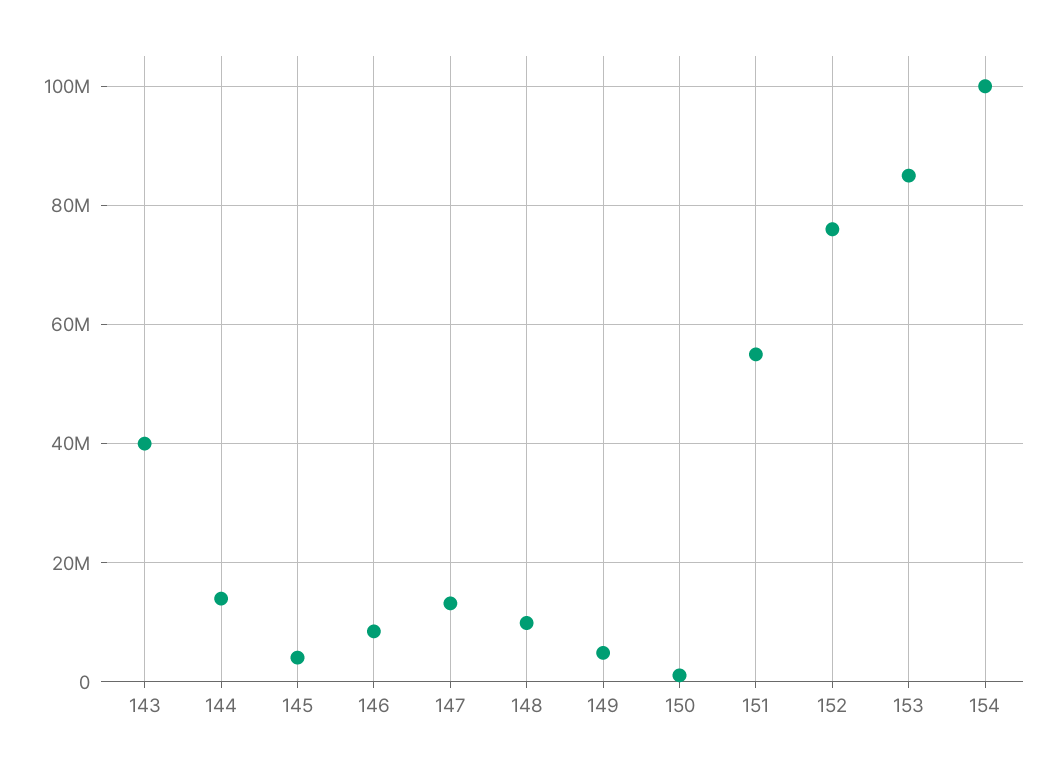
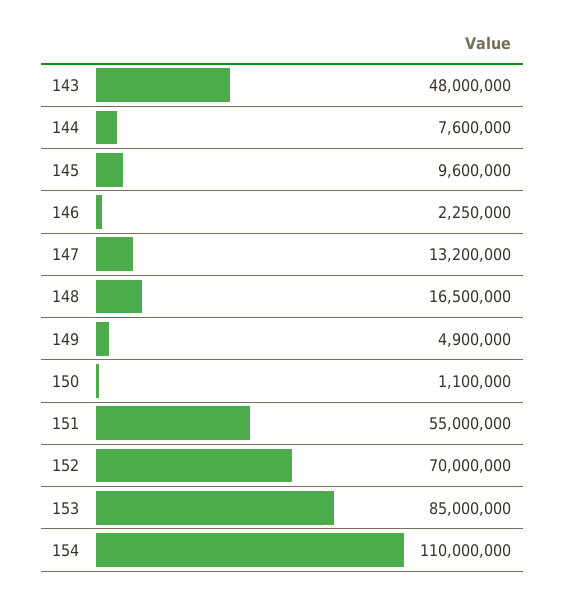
  {
-   "143": 40000000,
+   "143": 48000000,
-   "144": 14000000,
+   "144": 7600000,
-   "145": 4000000,
+   "145": 9600000,
-   "146": 8000000,
+   "146": 2250000,
    "147": 13200000,
-   "148": 10000000,
+   "148": 16500000,
    "149": 4900000,
    "150": 1100000,
    "151": 55000000,
-   "152": 76000000,
+   "152": 70000000,
    "153": 85000000,
-   "154": 100000000
+   "154": 110000000
  }

